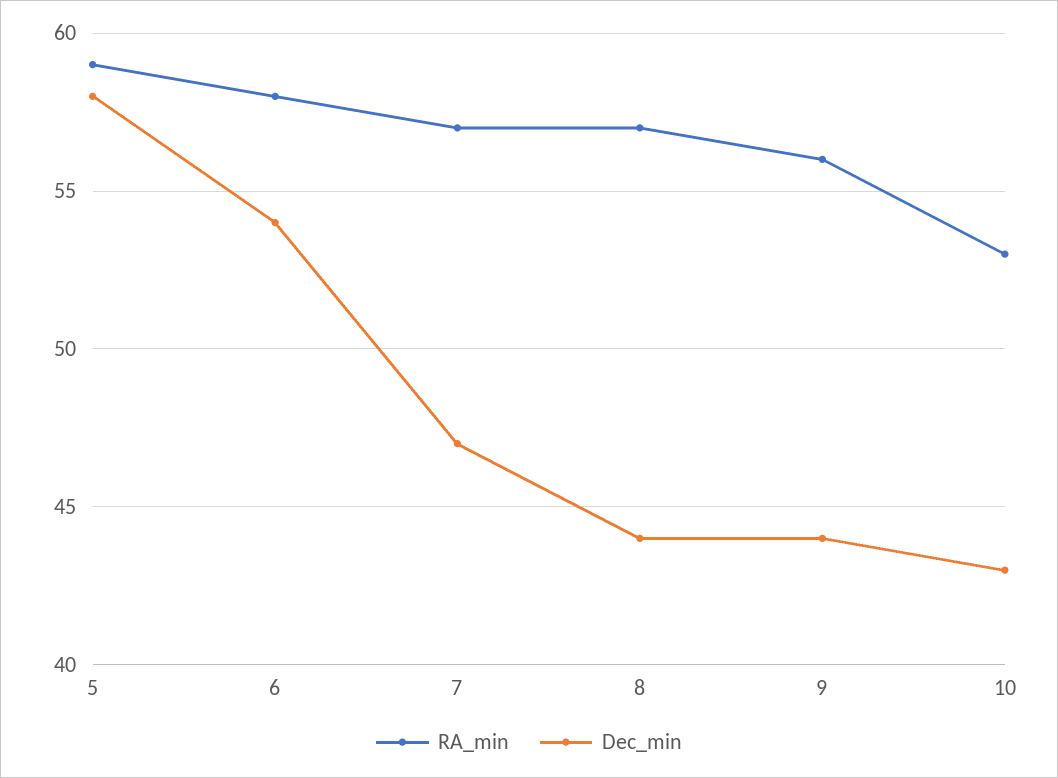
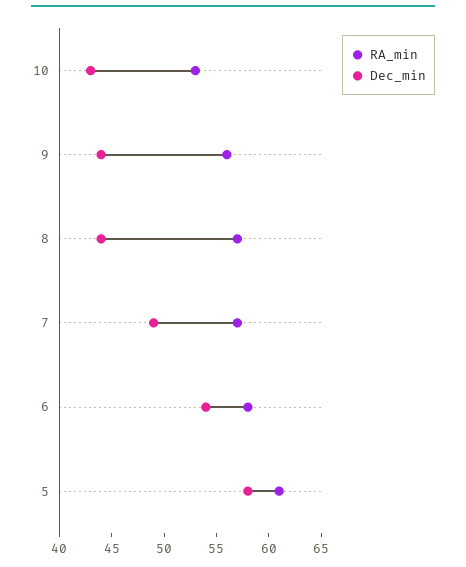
  {
    "RA_min": {
-     "5": 59,
+     "5": 61,
      "6": 58,
      "7": 57,
      "8": 57,
      "9": 56,
      "10": 53
    },
    "Dec_min": {
      "5": 58,
      "6": 54,
-     "7": 47,
+     "7": 49,
      "8": 44,
      "9": 44,
      "10": 43
    }
  }

